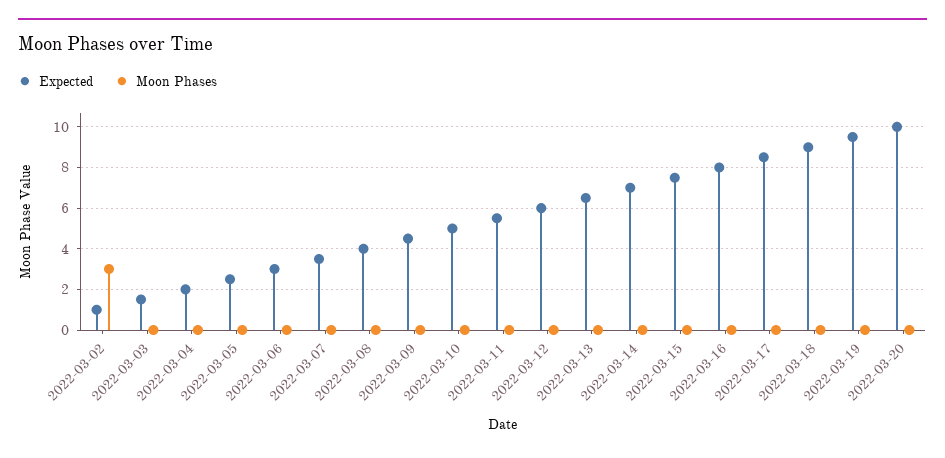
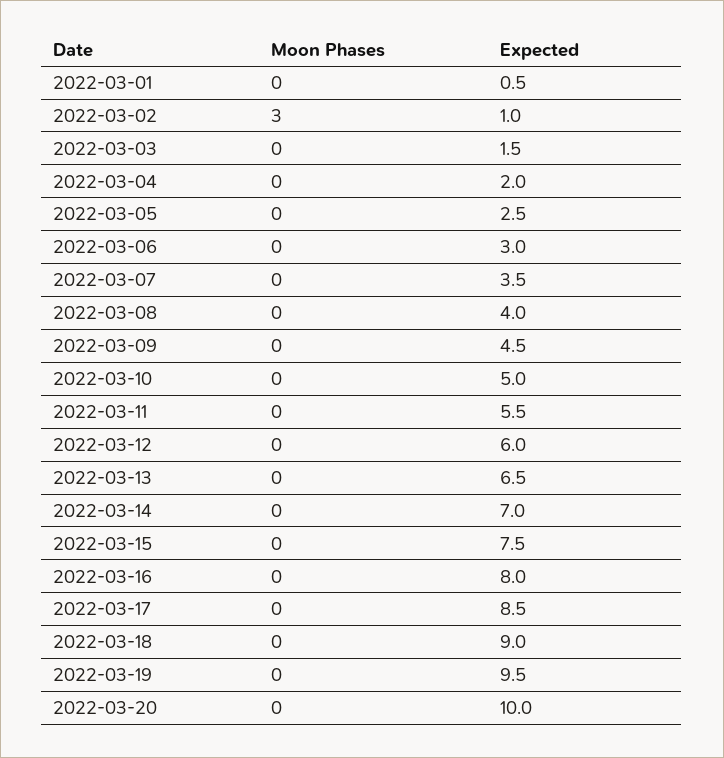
  {
    "Expected": {
      "2022-03-02": 1,
      "2022-03-03": 1.5,
      "2022-03-04": 2,
      "2022-03-05": 2.5,
      "2022-03-06": 3,
      "2022-03-07": 3.5,
      "2022-03-08": 4,
      "2022-03-09": 4.5,
      "2022-03-10": 5,
      "2022-03-11": 5.5,
      "2022-03-12": 6,
      "2022-03-13": 6.5,
      "2022-03-14": 7,
      "2022-03-15": 7.5,
      "2022-03-16": 8,
      "2022-03-17": 8.5,
      "2022-03-18": 9,
      "2022-03-19": 9.5,
-     "2022-03-20": 10
+     "2022-03-20": 10,
+     "2022-03-01": 0.5
    },
    "Moon Phases": {
      "2022-03-02": 3,
      "2022-03-03": 0,
      "2022-03-04": 0,
      "2022-03-05": 0,
      "2022-03-06": 0,
      "2022-03-07": 0,
      "2022-03-08": 0,
      "2022-03-09": 0,
      "2022-03-10": 0,
      "2022-03-11": 0,
      "2022-03-12": 0,
      "2022-03-13": 0,
      "2022-03-14": 0,
      "2022-03-15": 0,
      "2022-03-16": 0,
      "2022-03-17": 0,
      "2022-03-18": 0,
      "2022-03-19": 0,
-     "2022-03-20": 0
+     "2022-03-20": 0,
+     "2022-03-01": 0
    }
  }

